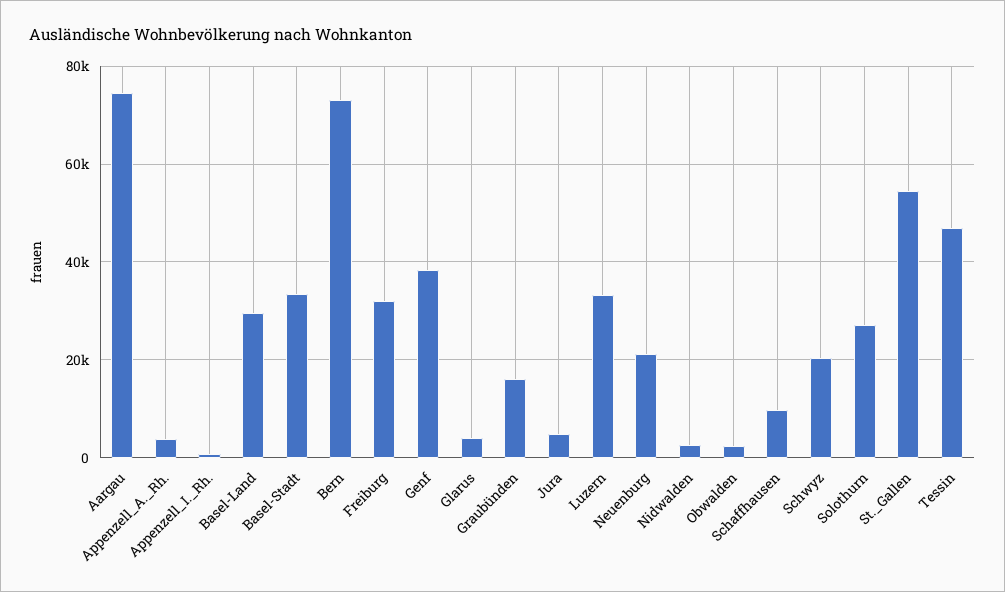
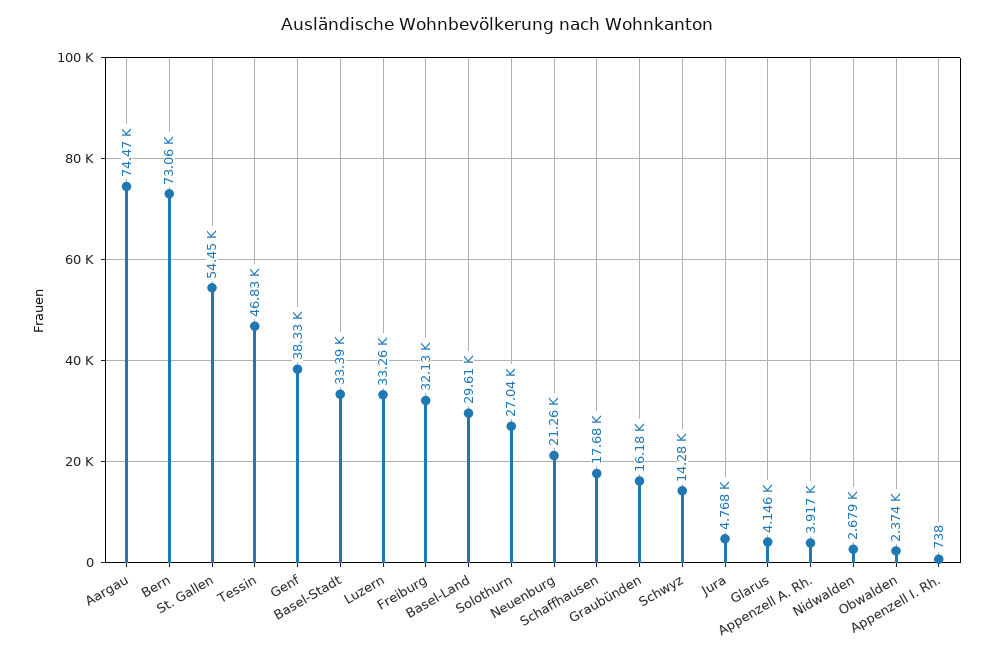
  {
    "Aargau": 74470,
    "Appenzell_A._Rh.": 3917,
    "Appenzell_I._Rh.": 738,
    "Basel-Land": 29610,
    "Basel-Stadt": 33390,
    "Bern": 73060,
    "Freiburg": 32130,
    "Genf": 38330,
    "Glarus": 4146,
    "Graubünden": 16180,
    "Jura": 4768,
    "Luzern": 33260,
    "Neuenburg": 21260,
    "Nidwalden": 2679,
    "Obwalden": 2374,
-   "Schaffhausen": 10000,
+   "Schaffhausen": 17680,
-   "Schwyz": 20000,
+   "Schwyz": 14280,
    "Solothurn": 27040,
    "St._Gallen": 54450,
    "Tessin": 46830
  }

